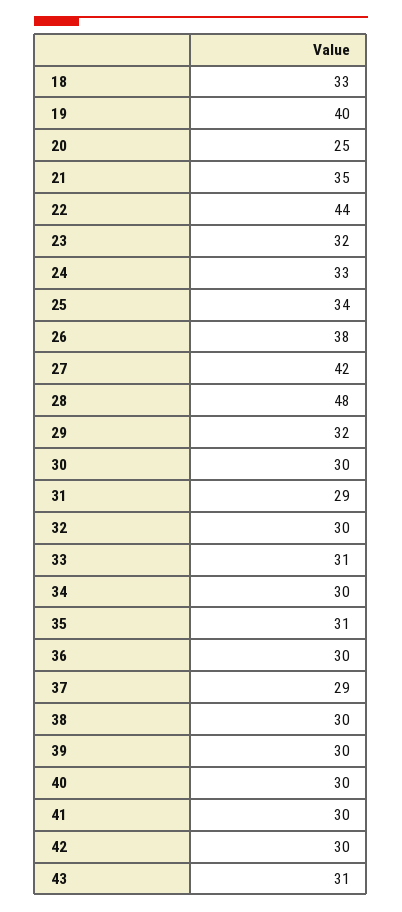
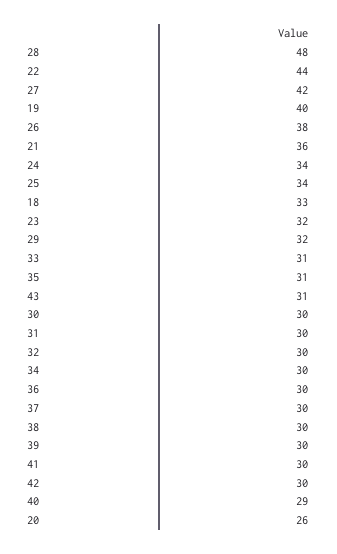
  {
    "18": 33,
    "19": 40,
-   "20": 25,
+   "20": 26,
-   "21": 35,
+   "21": 36,
    "22": 44,
    "23": 32,
-   "24": 33,
+   "24": 34,
    "25": 34,
    "26": 38,
    "27": 42,
    "28": 48,
    "29": 32,
    "30": 30,
-   "31": 29,
+   "31": 30,
    "32": 30,
    "33": 31,
    "34": 30,
    "35": 31,
    "36": 30,
-   "37": 29,
+   "37": 30,
    "38": 30,
    "39": 30,
-   "40": 30,
+   "40": 29,
    "41": 30,
    "42": 30,
    "43": 31
  }

